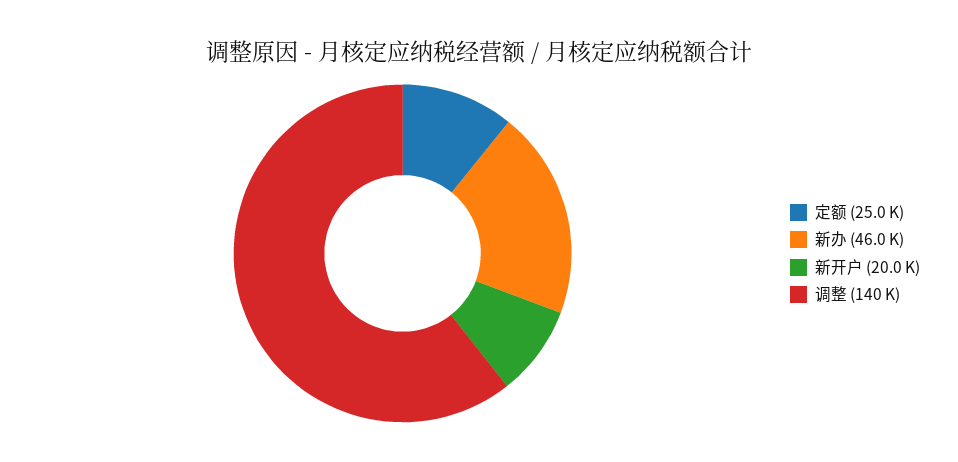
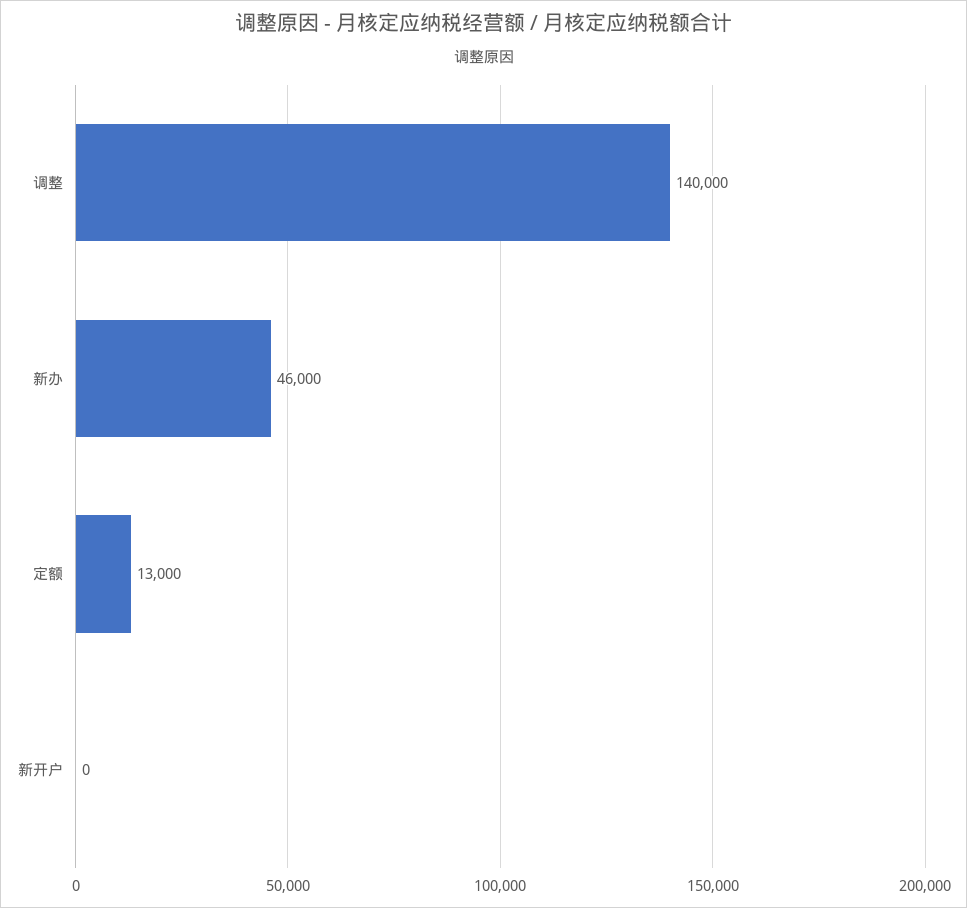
  {
-   "定额": 25000,
+   "定额": 13000,
    "新办": 46000,
-   "新开户": 20000,
+   "新开户": 0,
    "调整": 140000
  }

